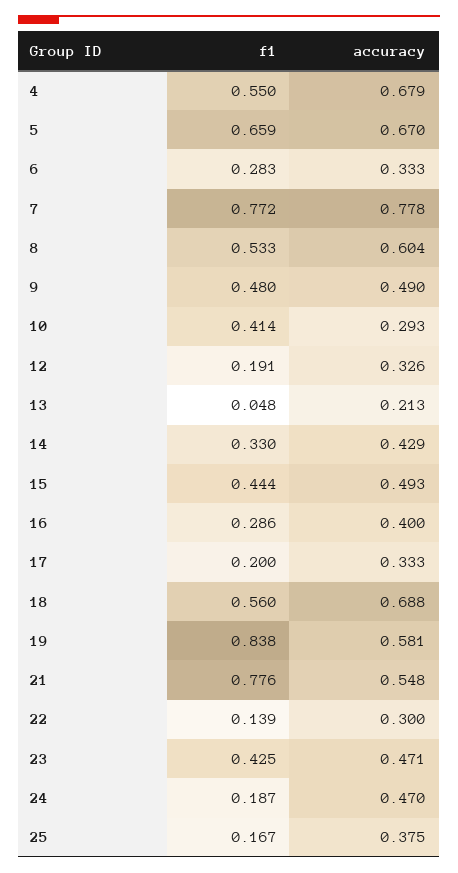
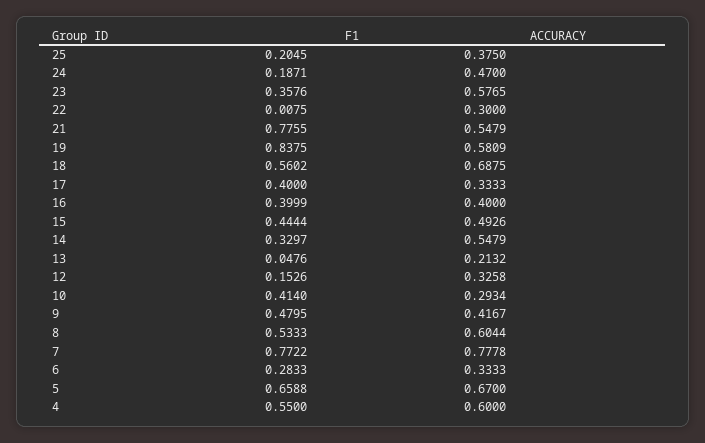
  {
    "f1": {
      "4": 0.55,
      "5": 0.6588,
      "6": 0.2833,
      "7": 0.7722,
      "8": 0.5333,
      "9": 0.4795,
      "10": 0.414,
-     "12": 0.191,
+     "12": 0.1526,
      "13": 0.0476,
      "14": 0.3297,
      "15": 0.4444,
-     "16": 0.286,
+     "16": 0.3999,
-     "17": 0.2,
+     "17": 0.4,
      "18": 0.5602,
      "19": 0.8375,
      "21": 0.7755,
-     "22": 0.139,
+     "22": 0.0075,
-     "23": 0.425,
+     "23": 0.3576,
      "24": 0.1871,
-     "25": 0.167
+     "25": 0.2045
    },
    "accuracy": {
-     "4": 0.679,
+     "4": 0.6,
      "5": 0.67,
      "6": 0.3333,
      "7": 0.7778,
      "8": 0.6044,
-     "9": 0.49,
+     "9": 0.4167,
      "10": 0.2934,
      "12": 0.3258,
      "13": 0.2132,
-     "14": 0.429,
+     "14": 0.5479,
      "15": 0.4926,
      "16": 0.4,
      "17": 0.3333,
      "18": 0.6875,
      "19": 0.5809,
      "21": 0.5479,
      "22": 0.3,
-     "23": 0.471,
+     "23": 0.5765,
      "24": 0.47,
      "25": 0.375
    }
  }

